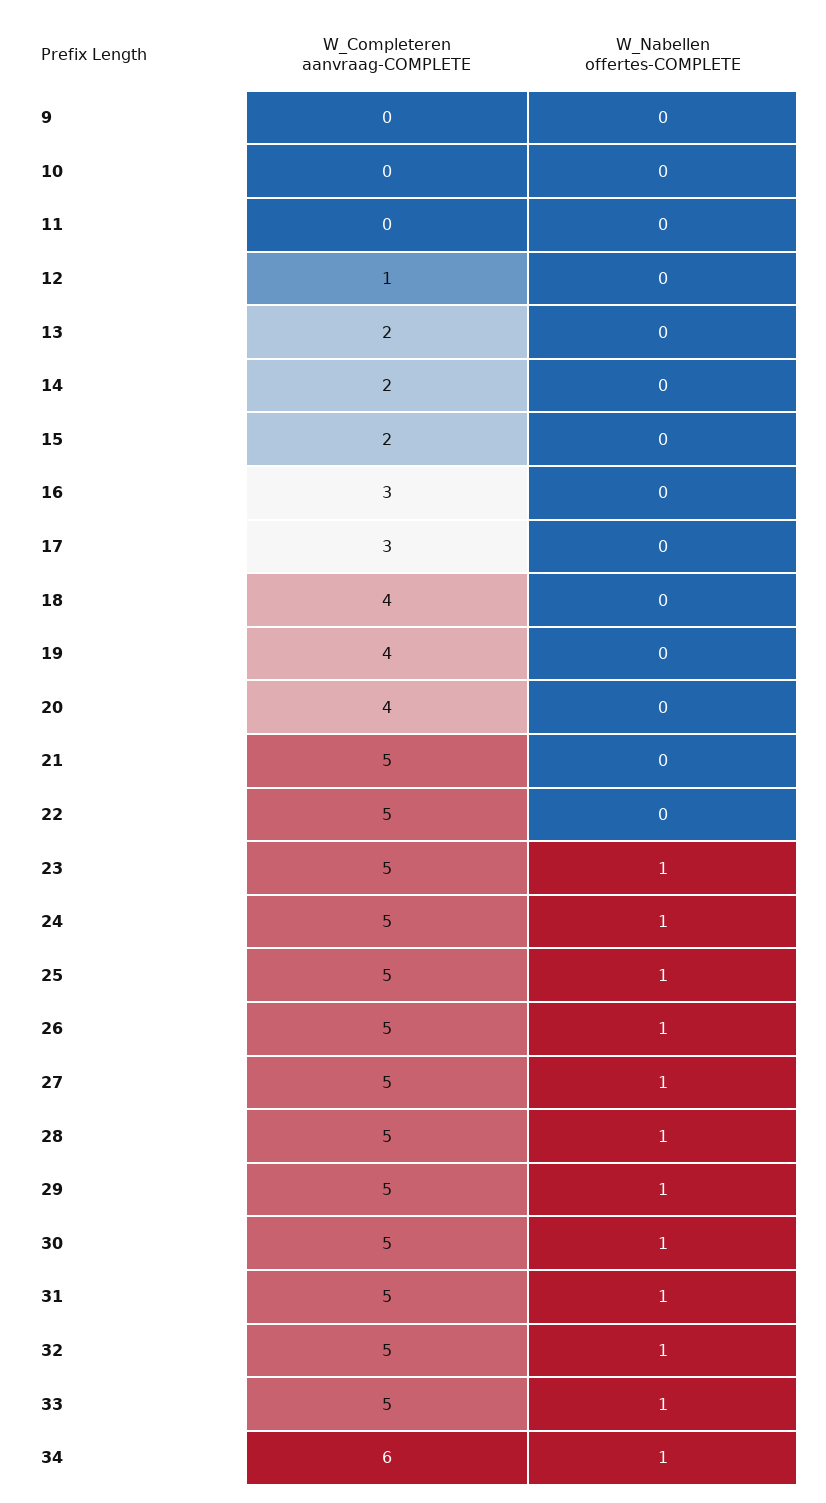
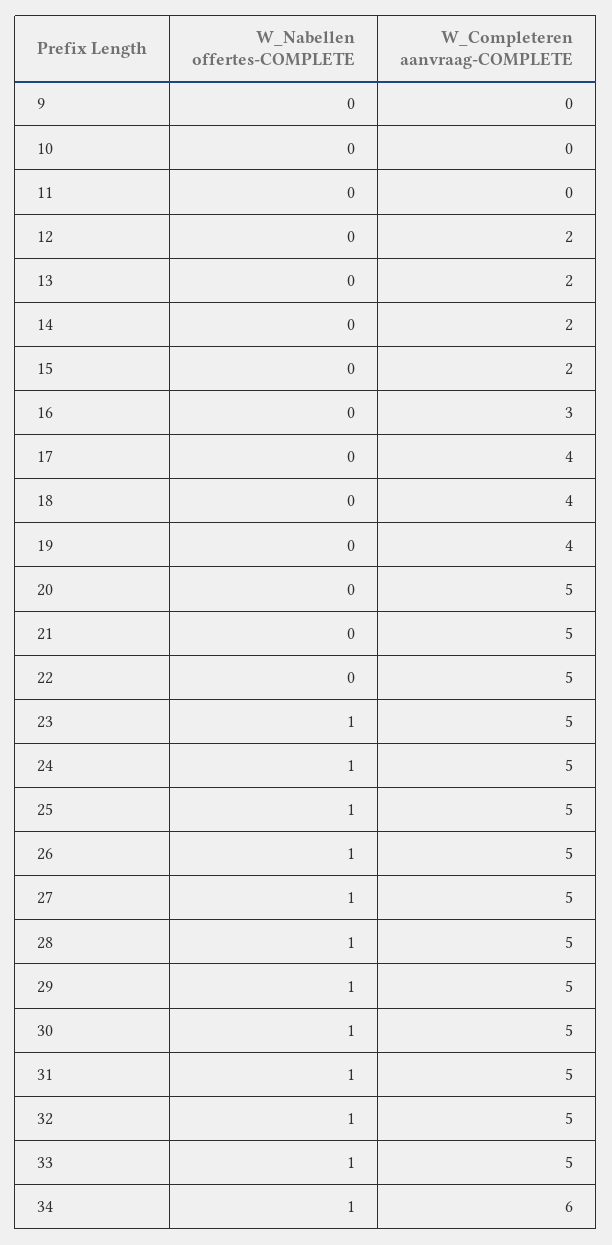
  {
    "W_Completeren aanvraag-COMPLETE": {
      "9": 0,
      "10": 0,
      "11": 0,
-     "12": 1,
+     "12": 2,
      "13": 2,
      "14": 2,
      "15": 2,
      "16": 3,
-     "17": 3,
+     "17": 4,
      "18": 4,
      "19": 4,
-     "20": 4,
+     "20": 5,
      "21": 5,
      "22": 5,
      "23": 5,
      "24": 5,
      "25": 5,
      "26": 5,
      "27": 5,
      "28": 5,
      "29": 5,
      "30": 5,
      "31": 5,
      "32": 5,
      "33": 5,
      "34": 6
    },
    "W_Nabellen offertes-COMPLETE": {
      "9": 0,
      "10": 0,
      "11": 0,
      "12": 0,
      "13": 0,
      "14": 0,
      "15": 0,
      "16": 0,
      "17": 0,
      "18": 0,
      "19": 0,
      "20": 0,
      "21": 0,
      "22": 0,
      "23": 1,
      "24": 1,
      "25": 1,
      "26": 1,
      "27": 1,
      "28": 1,
      "29": 1,
      "30": 1,
      "31": 1,
      "32": 1,
      "33": 1,
      "34": 1
    }
  }

